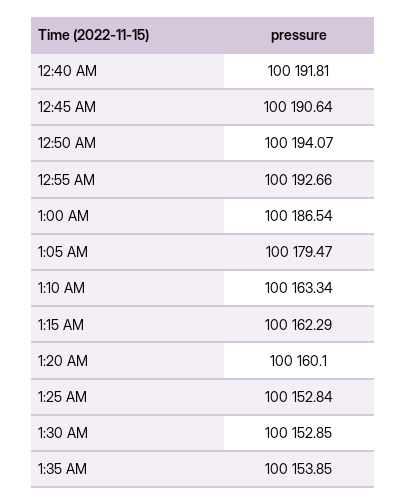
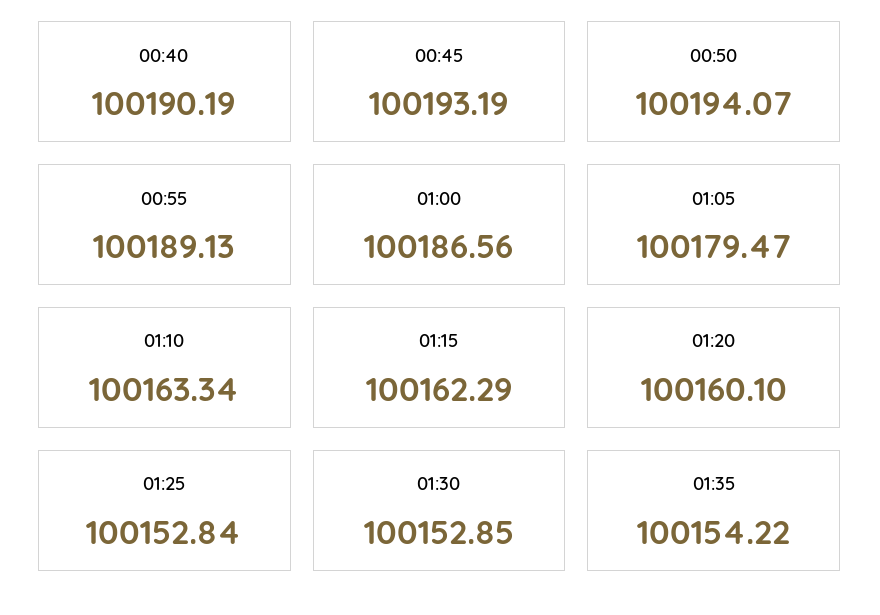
  {
-   "12:40 AM": 100191.81,
+   "12:40 AM": 100190.19,
-   "12:45 AM": 100190.64,
+   "12:45 AM": 100193.19,
    "12:50 AM": 100194.07,
-   "12:55 AM": 100192.66,
+   "12:55 AM": 100189.13,
-   "1:00 AM": 100186.54,
+   "1:00 AM": 100186.56,
    "1:05 AM": 100179.47,
    "1:10 AM": 100163.34,
    "1:15 AM": 100162.29,
    "1:20 AM": 100160.1,
    "1:25 AM": 100152.84,
    "1:30 AM": 100152.85,
-   "1:35 AM": 100153.85
+   "1:35 AM": 100154.22
  }

